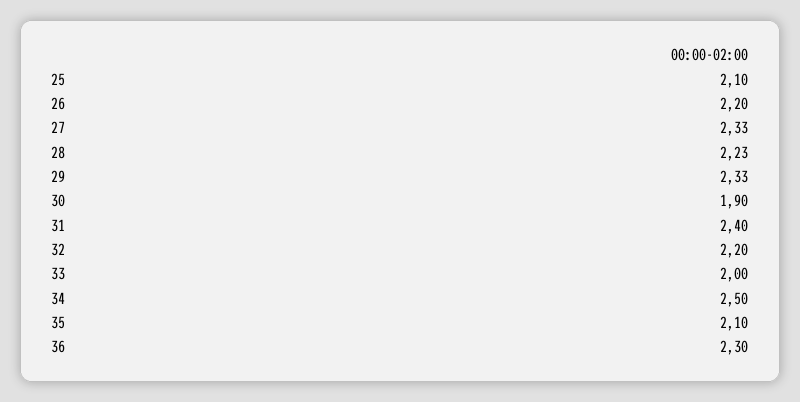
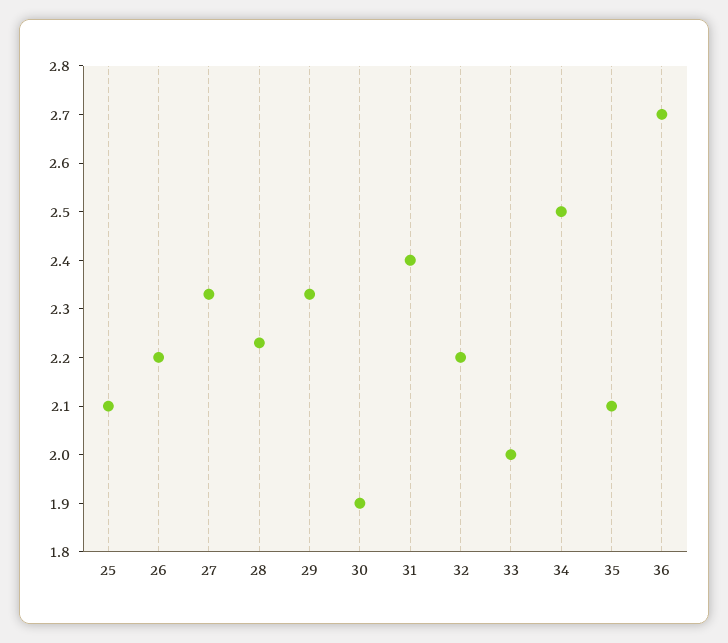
  {
    "25": 2.1,
    "26": 2.2,
    "27": 2.33,
    "28": 2.23,
    "29": 2.33,
    "30": 1.9,
    "31": 2.4,
    "32": 2.2,
    "33": 2,
    "34": 2.5,
    "35": 2.1,
-   "36": 2.3
+   "36": 2.7
  }

